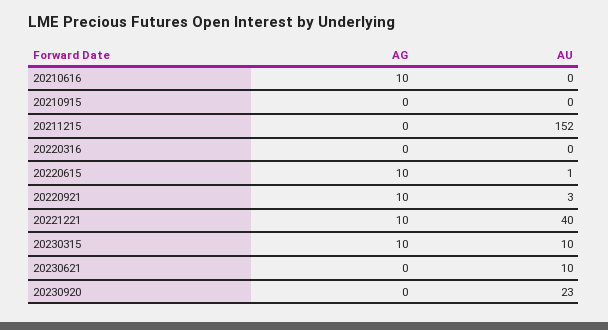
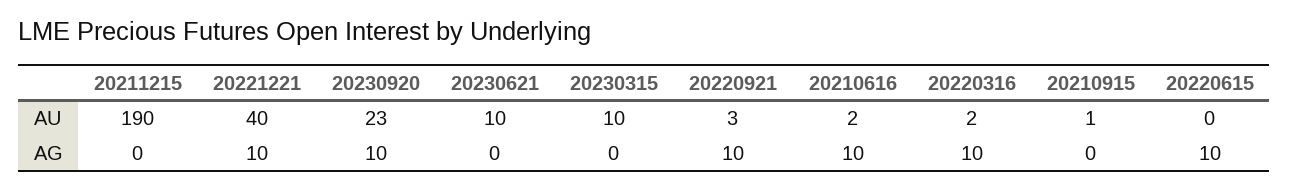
  {
    "AG": {
      "20210616": 10,
      "20210915": 0,
      "20211215": 0,
-     "20220316": 0,
+     "20220316": 10,
      "20220615": 10,
      "20220921": 10,
      "20221221": 10,
-     "20230315": 10,
+     "20230315": 0,
      "20230621": 0,
-     "20230920": 0
+     "20230920": 10
    },
    "AU": {
-     "20210616": 0,
+     "20210616": 2,
-     "20210915": 0,
+     "20210915": 1,
-     "20211215": 152,
+     "20211215": 190,
-     "20220316": 0,
+     "20220316": 2,
-     "20220615": 1,
+     "20220615": 0,
      "20220921": 3,
      "20221221": 40,
      "20230315": 10,
      "20230621": 10,
      "20230920": 23
    }
  }

